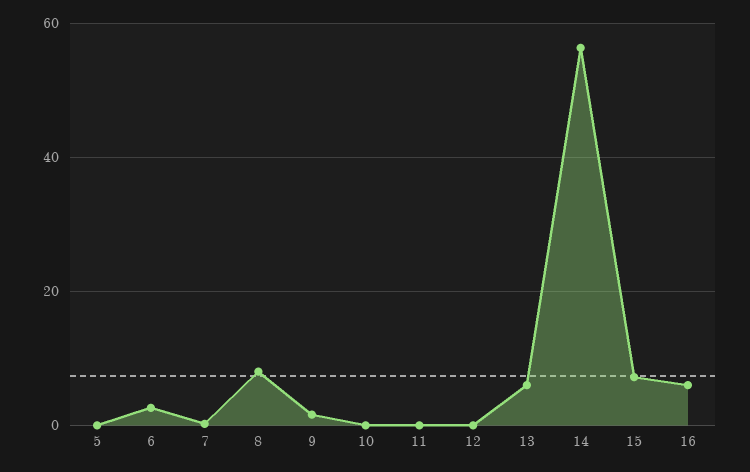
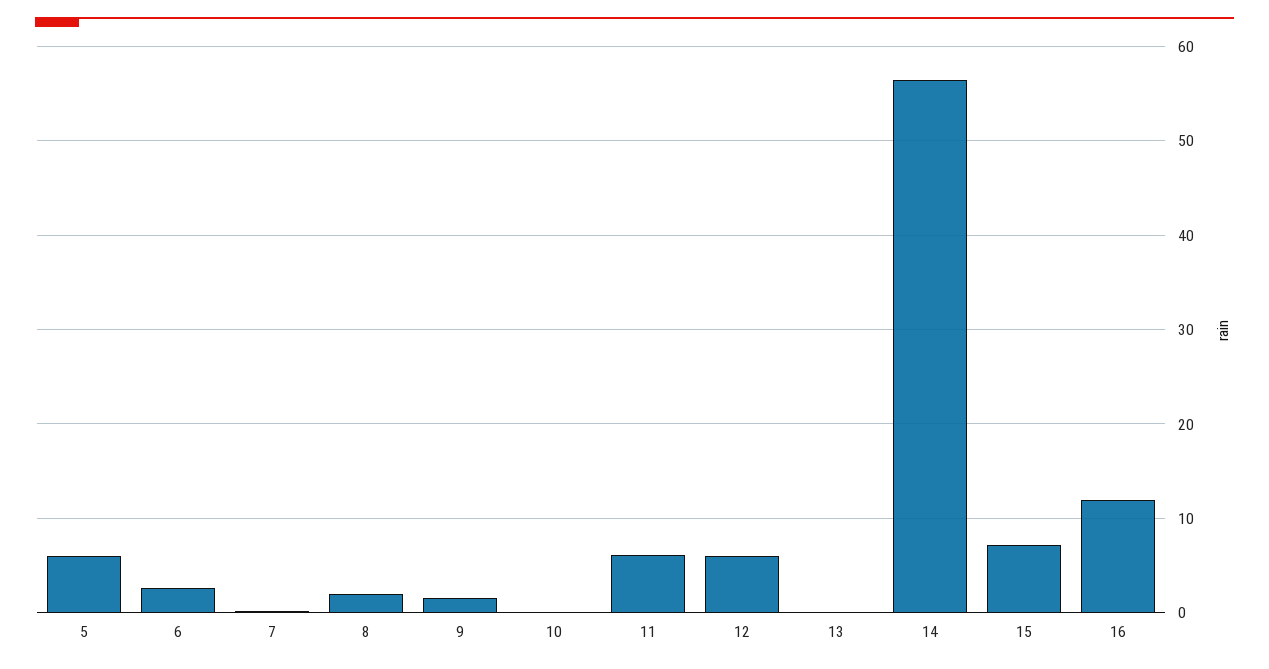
  {
-   "5": 0,
+   "5": 6,
    "6": 3,
    "7": 0,
-   "8": 8,
+   "8": 2,
    "9": 2,
    "10": 0,
-   "11": 0,
+   "11": 6,
-   "12": 0,
+   "12": 6,
-   "13": 6,
+   "13": 0,
    "14": 56,
    "15": 7,
-   "16": 6
+   "16": 12
  }

